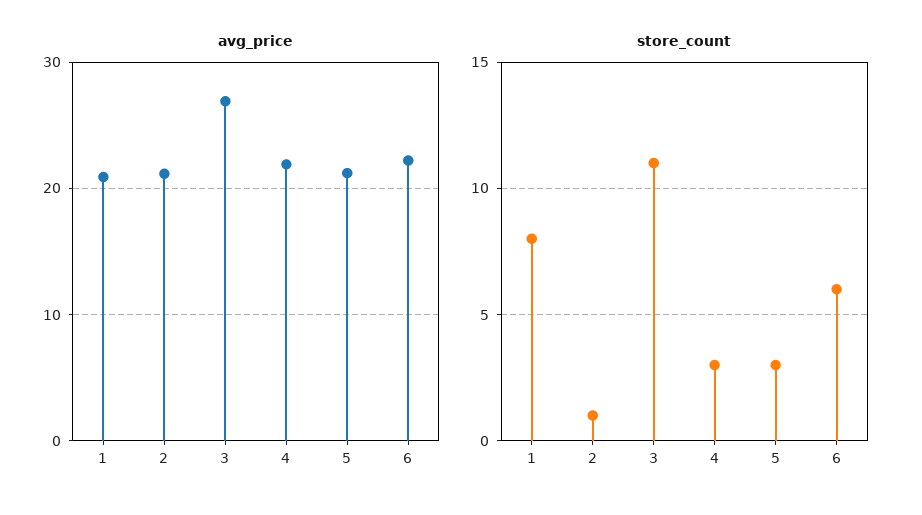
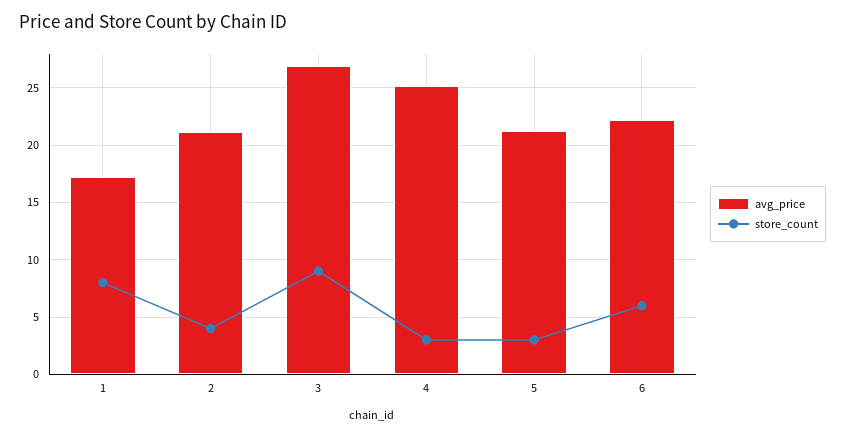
  {
    "avg_price": {
-     "1": 21,
+     "1": 17,
      "2": 21,
      "3": 27,
-     "4": 22,
+     "4": 25,
      "5": 21,
      "6": 22
    },
    "store_count": {
      "1": 8,
-     "2": 1,
+     "2": 4,
-     "3": 11,
+     "3": 9,
      "4": 3,
      "5": 3,
      "6": 6
    }
  }

